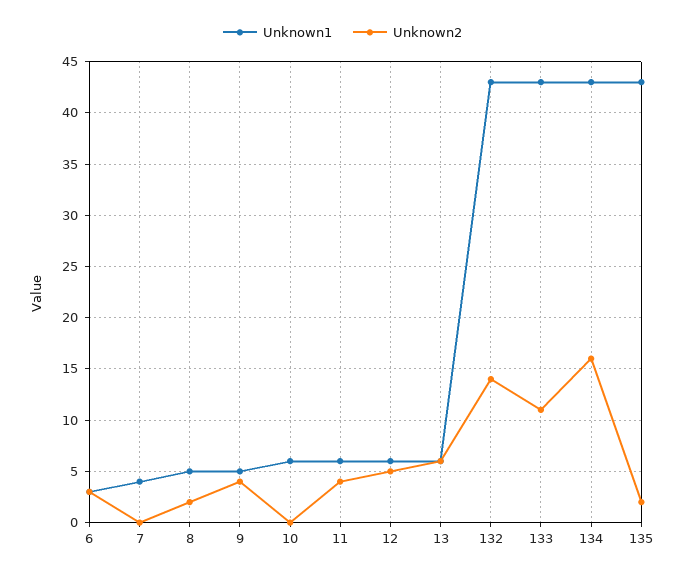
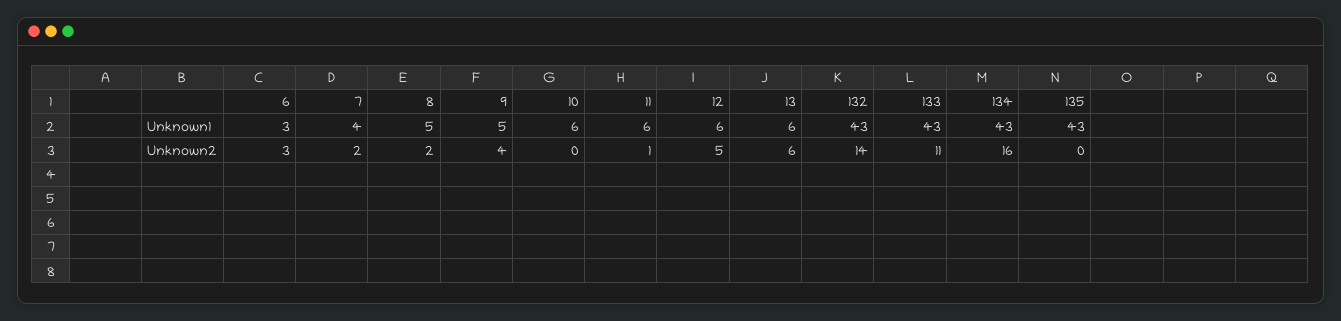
  {
    "Unknown1": {
      "6": 3,
      "7": 4,
      "8": 5,
      "9": 5,
      "10": 6,
      "11": 6,
      "12": 6,
      "13": 6,
      "132": 43,
      "133": 43,
      "134": 43,
      "135": 43
    },
    "Unknown2": {
      "6": 3,
-     "7": 0,
+     "7": 2,
      "8": 2,
      "9": 4,
      "10": 0,
-     "11": 4,
+     "11": 1,
      "12": 5,
      "13": 6,
      "132": 14,
      "133": 11,
      "134": 16,
-     "135": 2
+     "135": 0
    }
  }

